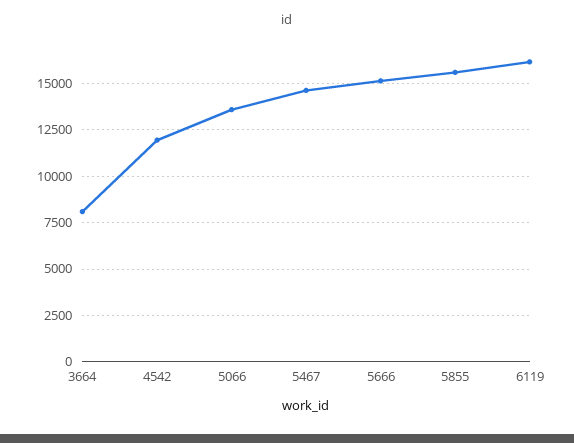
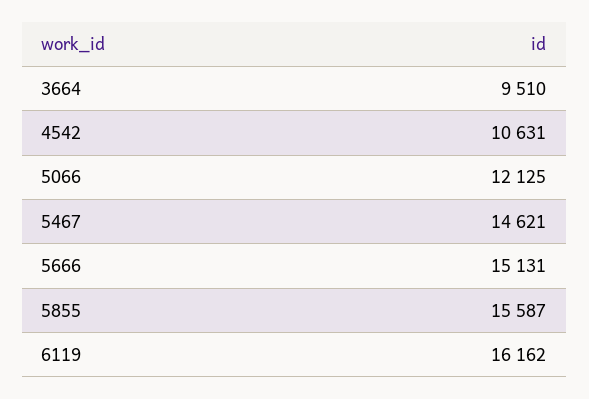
  {
-   "3664": 8000,
+   "3664": 9510,
-   "4542": 12000,
+   "4542": 10631,
-   "5066": 13500,
+   "5066": 12125,
    "5467": 14621,
    "5666": 15131,
    "5855": 15587,
    "6119": 16162
  }

